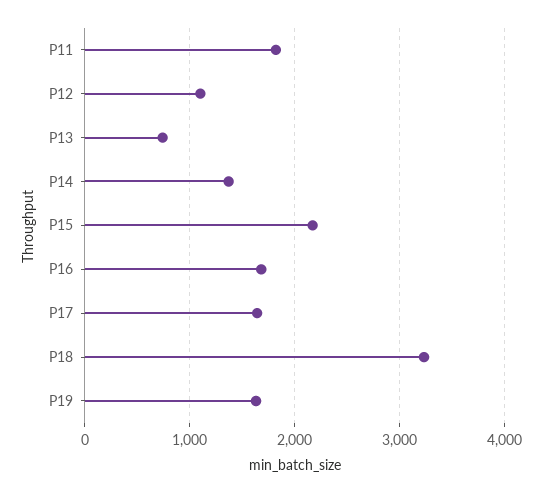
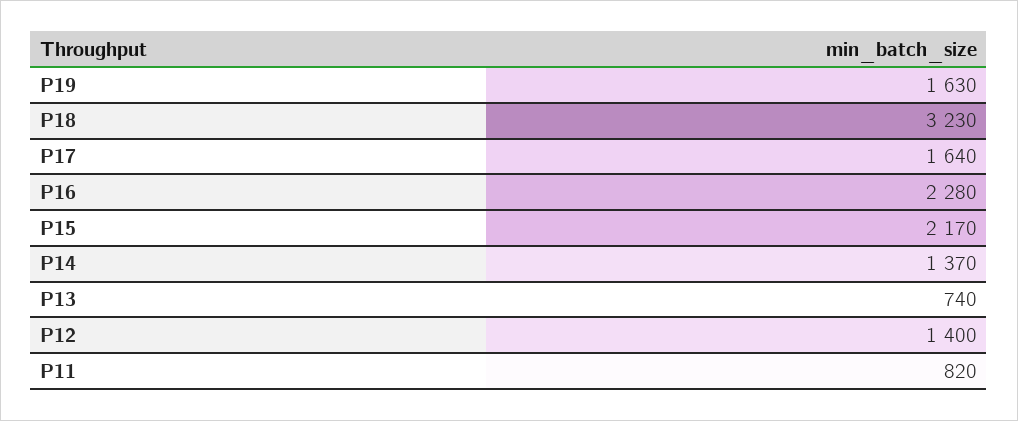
  {
-   "P11": 1800,
+   "P11": 820,
-   "P12": 1100,
+   "P12": 1400,
    "P13": 740,
    "P14": 1370,
    "P15": 2170,
-   "P16": 1700,
+   "P16": 2280,
    "P17": 1640,
    "P18": 3230,
    "P19": 1630
  }

